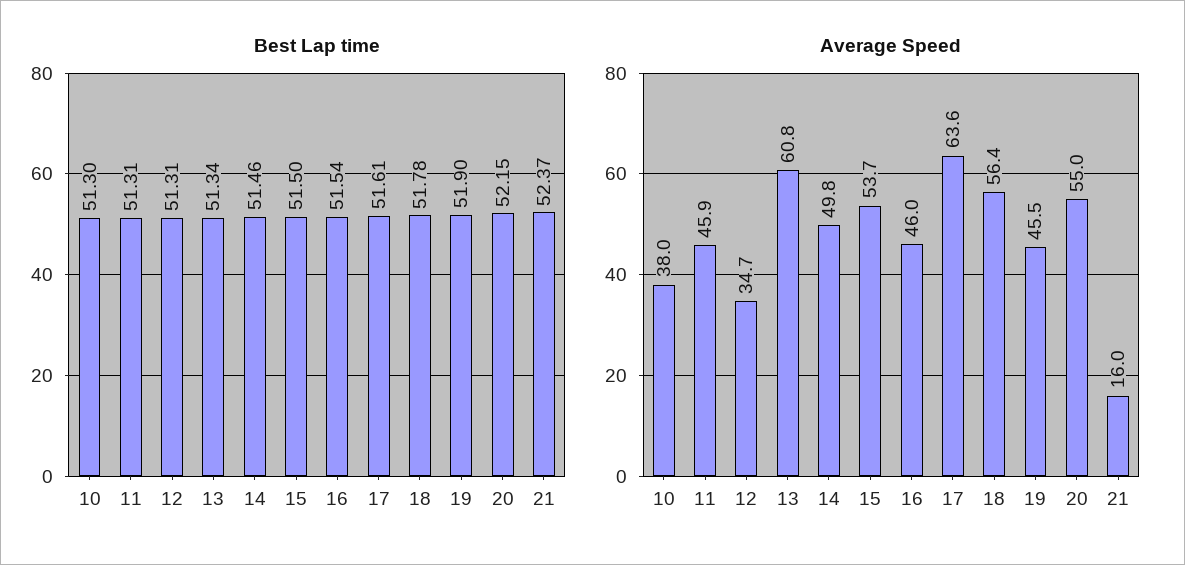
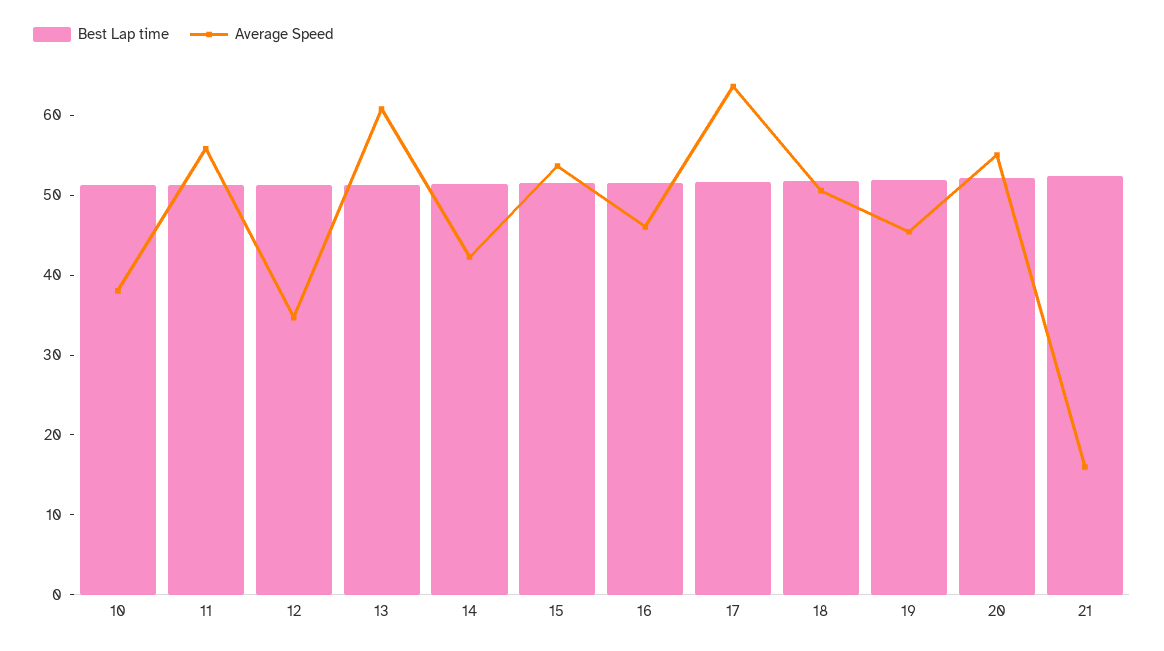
  {
    "Best Lap time": {
      "10": 51.3,
      "11": 51.31,
      "12": 51.31,
      "13": 51.34,
      "14": 51.46,
      "15": 51.5,
      "16": 51.54,
      "17": 51.61,
      "18": 51.78,
      "19": 51.9,
      "20": 52.15,
      "21": 52.37
    },
    "Average Speed": {
      "10": 38,
-     "11": 45.9,
+     "11": 56,
      "12": 34.7,
      "13": 60.8,
-     "14": 49.8,
+     "14": 42,
      "15": 53.7,
      "16": 46,
      "17": 63.6,
-     "18": 56.4,
+     "18": 50,
      "19": 45.5,
      "20": 55,
      "21": 16
    }
  }

